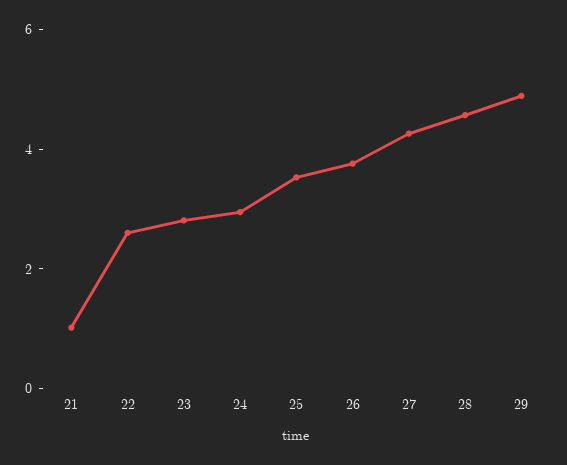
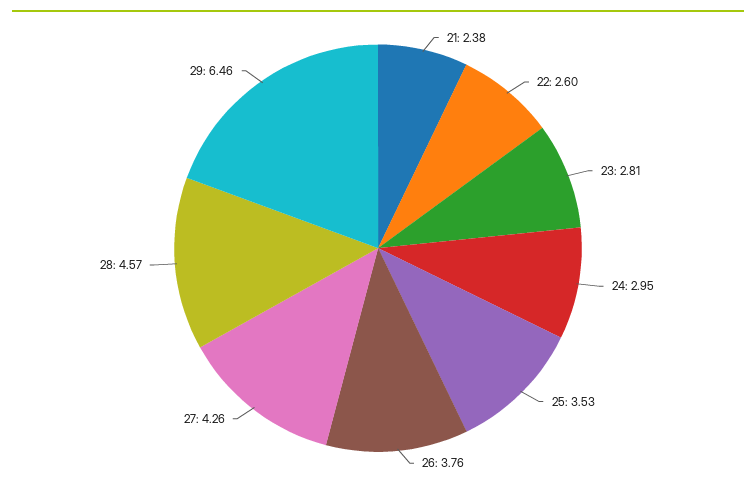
  {
-   "21": 1,
+   "21": 2.38,
    "22": 2.6,
    "23": 2.81,
    "24": 2.95,
    "25": 3.53,
    "26": 3.76,
    "27": 4.26,
    "28": 4.57,
-   "29": 5
+   "29": 6.46
  }

